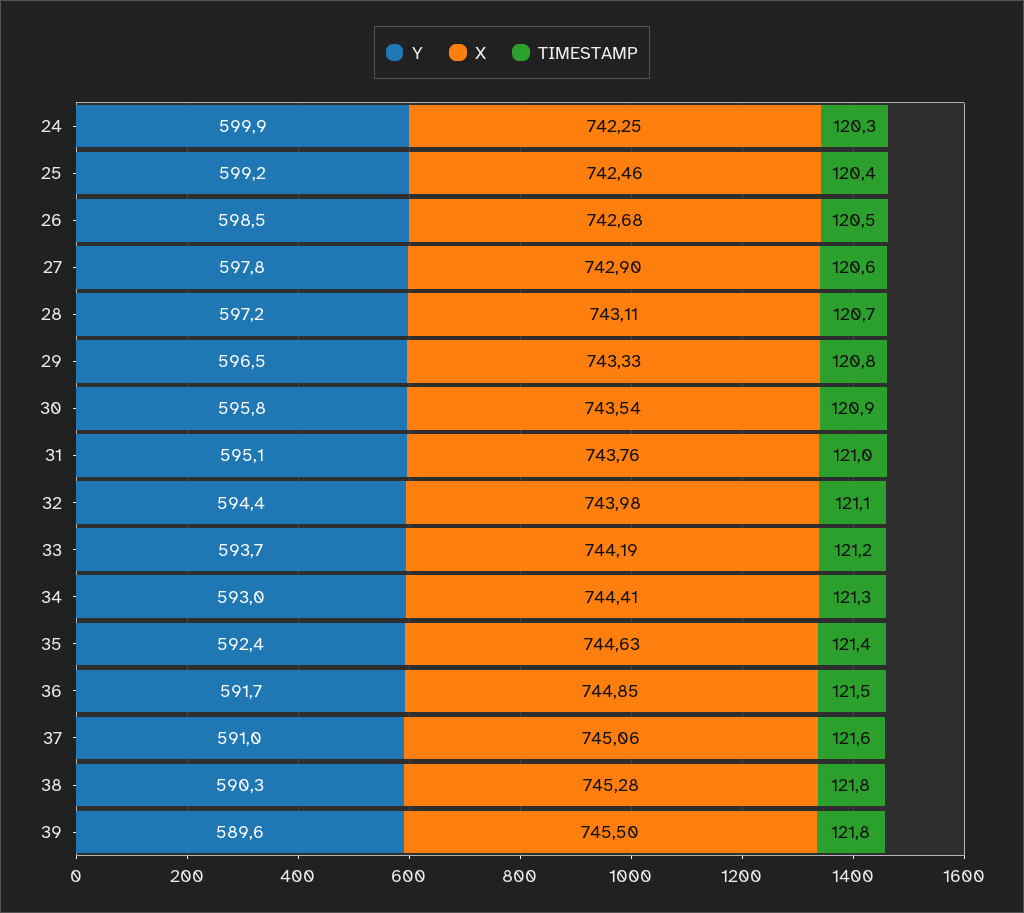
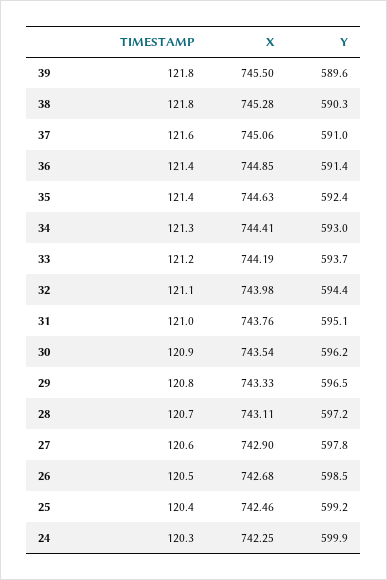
  {
    "Y": {
      "24": 599.9,
      "25": 599.2,
      "26": 598.5,
      "27": 597.8,
      "28": 597.2,
      "29": 596.5,
-     "30": 595.8,
+     "30": 596.2,
      "31": 595.1,
      "32": 594.4,
      "33": 593.7,
      "34": 593,
      "35": 592.4,
-     "36": 591.7,
+     "36": 591.4,
      "37": 591,
      "38": 590.3,
      "39": 589.6
    },
    "X": {
      "24": 742.25,
      "25": 742.46,
      "26": 742.68,
      "27": 742.9,
      "28": 743.11,
      "29": 743.33,
      "30": 743.54,
      "31": 743.76,
      "32": 743.98,
      "33": 744.19,
      "34": 744.41,
      "35": 744.63,
      "36": 744.85,
      "37": 745.06,
      "38": 745.28,
      "39": 745.5
    },
    "TIMESTAMP": {
      "24": 120.3,
      "25": 120.4,
      "26": 120.5,
      "27": 120.6,
      "28": 120.7,
      "29": 120.8,
      "30": 120.9,
      "31": 121,
      "32": 121.1,
      "33": 121.2,
      "34": 121.3,
      "35": 121.4,
-     "36": 121.5,
+     "36": 121.4,
      "37": 121.6,
      "38": 121.8,
      "39": 121.8
    }
  }

